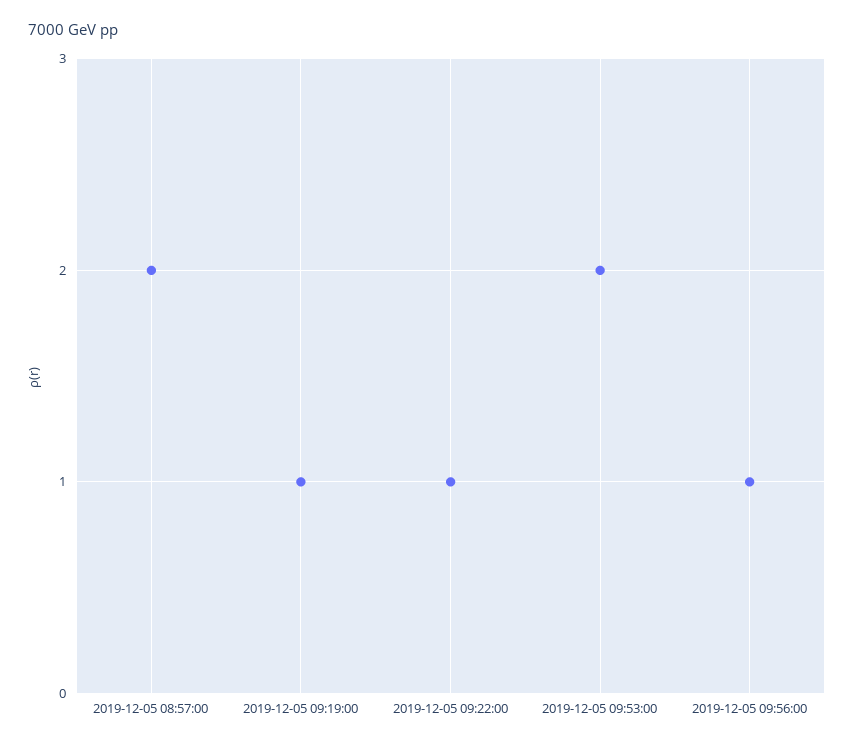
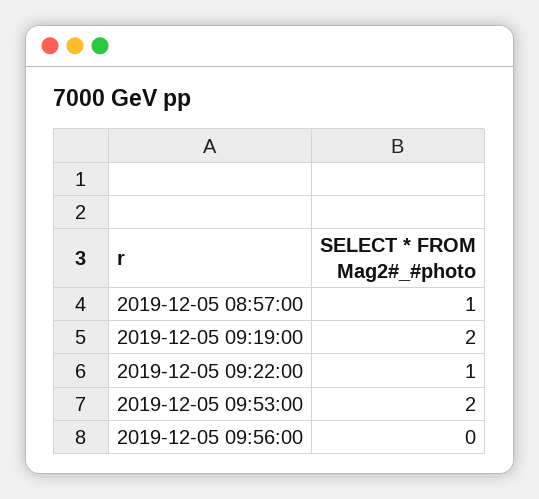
  {
-   "2019-12-05 08:57:00": 2,
+   "2019-12-05 08:57:00": 1,
-   "2019-12-05 09:19:00": 1,
+   "2019-12-05 09:19:00": 2,
    "2019-12-05 09:22:00": 1,
    "2019-12-05 09:53:00": 2,
-   "2019-12-05 09:56:00": 1
+   "2019-12-05 09:56:00": 0
  }

